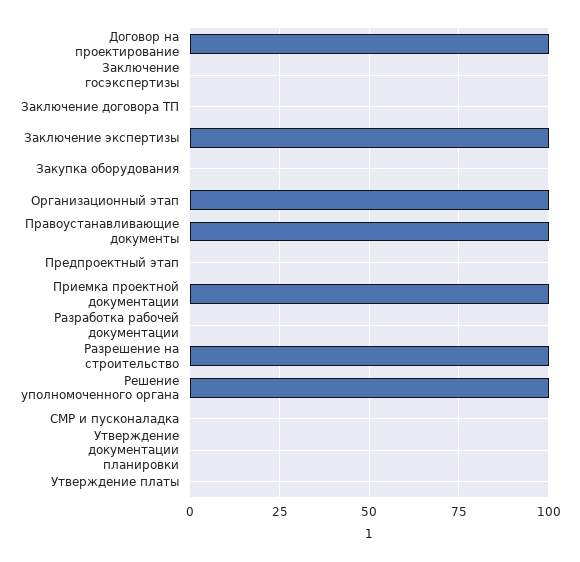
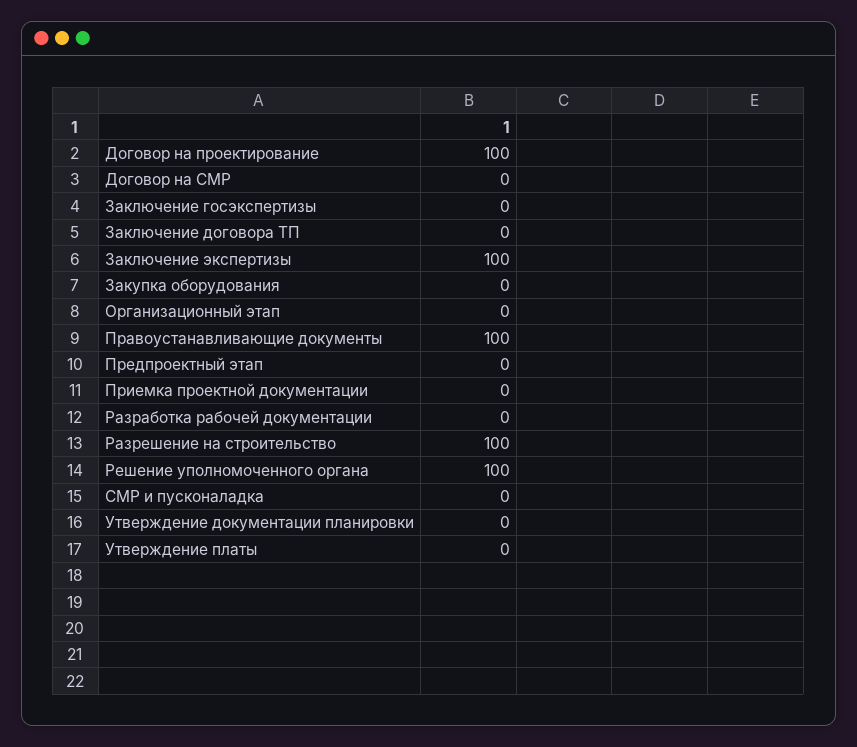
  {
    "Договор на проектирование": 100,
    "Заключение госэкспертизы": 0,
    "Заключение договора ТП": 0,
    "Заключение экспертизы": 100,
    "Закупка оборудования": 0,
-   "Организационный этап": 100,
+   "Организационный этап": 0,
    "Правоустанавливающие документы": 100,
    "Предпроектный этап": 0,
-   "Приемка проектной документации": 100,
+   "Приемка проектной документации": 0,
    "Разработка рабочей документации": 0,
    "Разрешение на строительство": 100,
    "Решение уполномоченного органа": 100,
    "СМР и пусконаладка": 0,
    "Утверждение документации планировки": 0,
-   "Утверждение платы": 0
+   "Утверждение платы": 0,
+   "Договор на СМР": 0
  }

